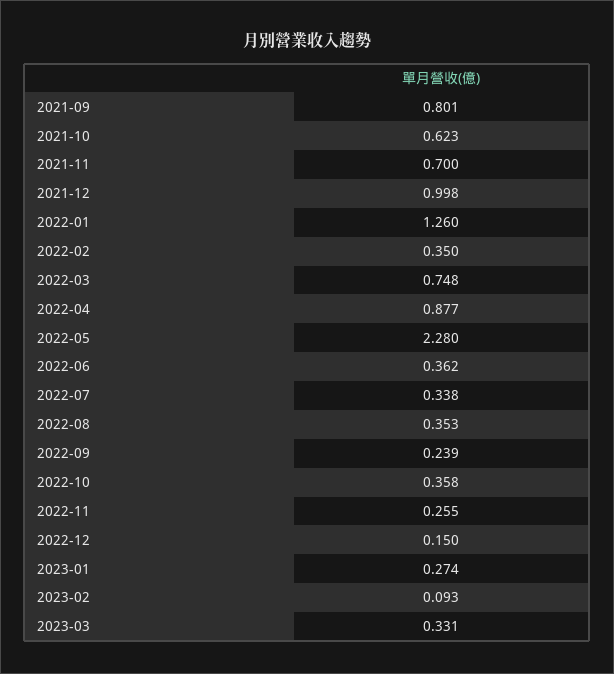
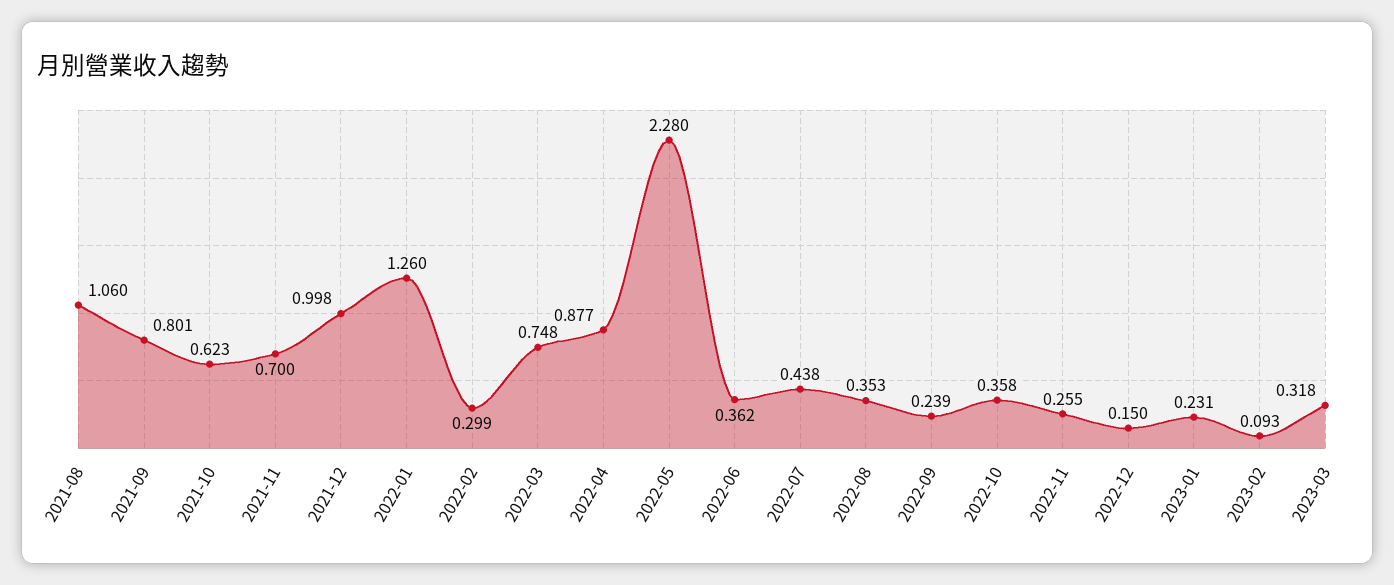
  {
    "2021-09": 0.801,
    "2021-10": 0.623,
    "2021-11": 0.7,
    "2021-12": 0.998,
    "2022-01": 1.26,
-   "2022-02": 0.35,
+   "2022-02": 0.299,
    "2022-03": 0.748,
    "2022-04": 0.877,
    "2022-05": 2.28,
    "2022-06": 0.362,
-   "2022-07": 0.338,
+   "2022-07": 0.438,
    "2022-08": 0.353,
    "2022-09": 0.239,
    "2022-10": 0.358,
    "2022-11": 0.255,
    "2022-12": 0.15,
-   "2023-01": 0.274,
+   "2023-01": 0.231,
    "2023-02": 0.093,
-   "2023-03": 0.331
+   "2023-03": 0.318,
+   "2021-08": 1.06
  }

